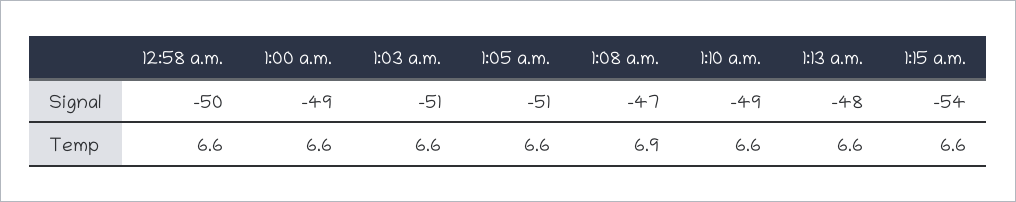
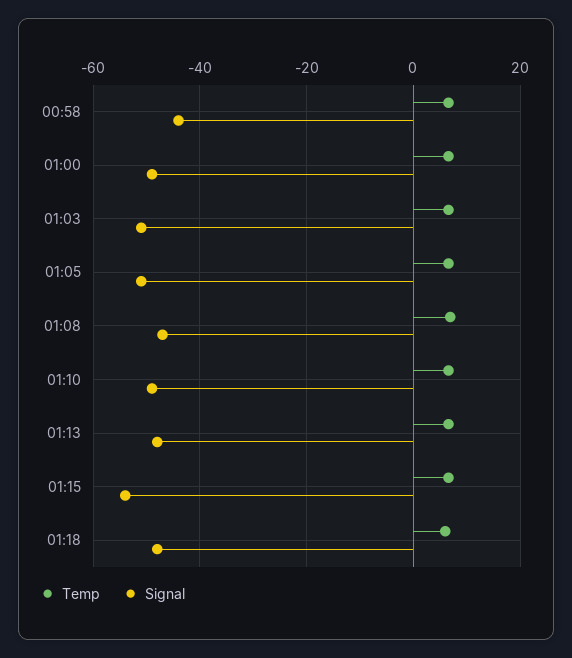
  {
    "Signal": {
-     "12:58 a.m.": -50,
+     "12:58 a.m.": -44,
      "1:00 a.m.": -49,
      "1:03 a.m.": -51,
      "1:05 a.m.": -51,
      "1:08 a.m.": -47,
      "1:10 a.m.": -49,
      "1:13 a.m.": -48,
-     "1:15 a.m.": -54
+     "1:15 a.m.": -54,
+     "01:18": -48
    },
    "Temp": {
      "12:58 a.m.": 6.6,
      "1:00 a.m.": 6.6,
      "1:03 a.m.": 6.6,
      "1:05 a.m.": 6.6,
      "1:08 a.m.": 6.9,
      "1:10 a.m.": 6.6,
      "1:13 a.m.": 6.6,
-     "1:15 a.m.": 6.6
+     "1:15 a.m.": 6.6,
+     "01:18": 6
    }
  }

